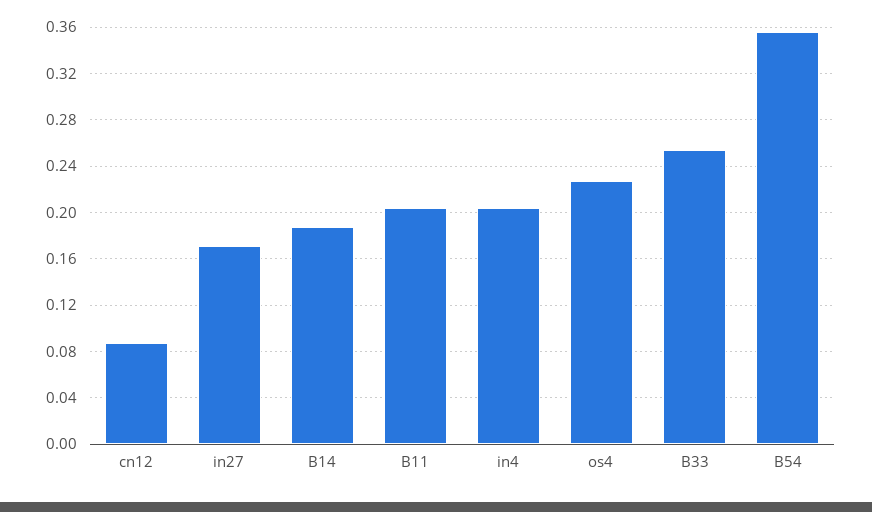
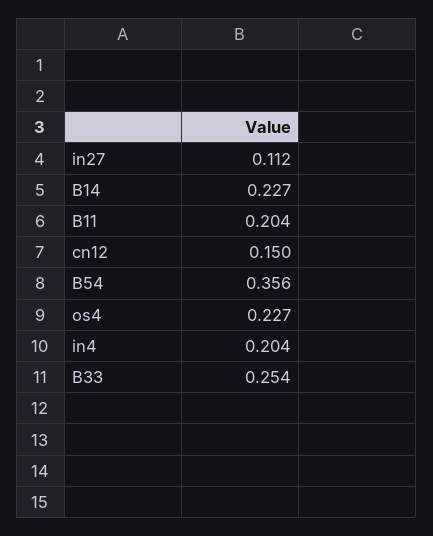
  {
-   "cn12": 0.09,
+   "cn12": 0.15,
-   "in27": 0.17,
+   "in27": 0.112,
-   "B14": 0.19,
+   "B14": 0.227,
    "B11": 0.204,
    "in4": 0.204,
    "os4": 0.227,
    "B33": 0.254,
    "B54": 0.356
  }

